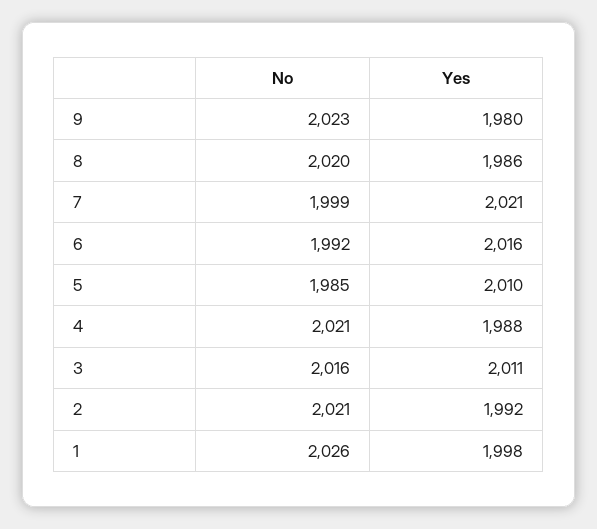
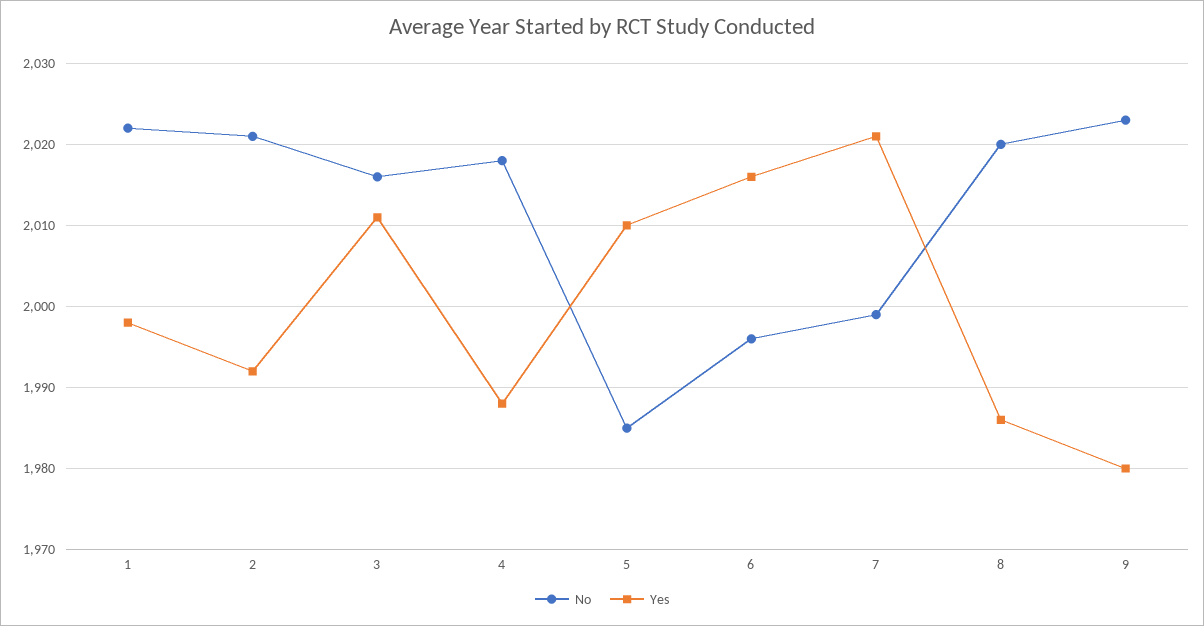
  {
    "No": {
      "9": 2023,
      "8": 2020,
      "7": 1999,
-     "6": 1992,
+     "6": 1996,
      "5": 1985,
-     "4": 2021,
+     "4": 2018,
      "3": 2016,
      "2": 2021,
-     "1": 2026
+     "1": 2022
    },
    "Yes": {
      "9": 1980,
      "8": 1986,
      "7": 2021,
      "6": 2016,
      "5": 2010,
      "4": 1988,
      "3": 2011,
      "2": 1992,
      "1": 1998
    }
  }

